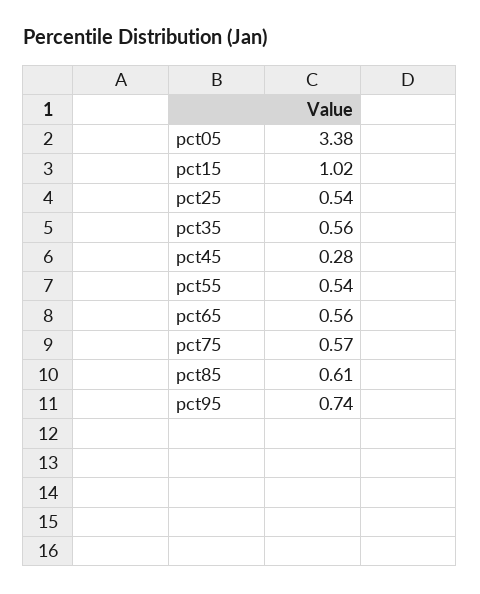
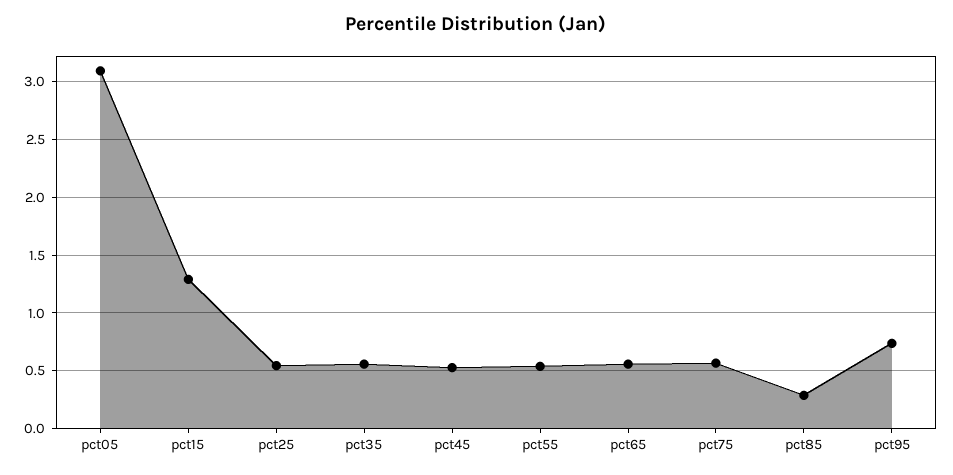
  {
-   "pct05": 3.38,
+   "pct05": 3.1,
-   "pct15": 1.02,
+   "pct15": 1.3,
    "pct25": 0.54,
    "pct35": 0.56,
-   "pct45": 0.28,
+   "pct45": 0.5,
    "pct55": 0.54,
    "pct65": 0.56,
    "pct75": 0.57,
-   "pct85": 0.61,
+   "pct85": 0.3,
    "pct95": 0.74
  }

